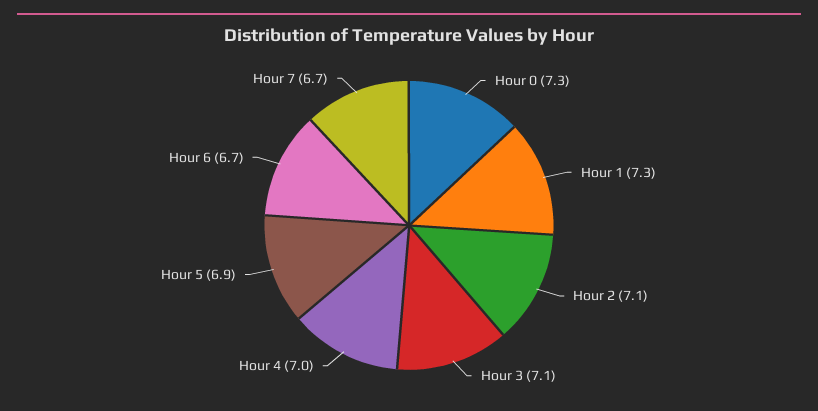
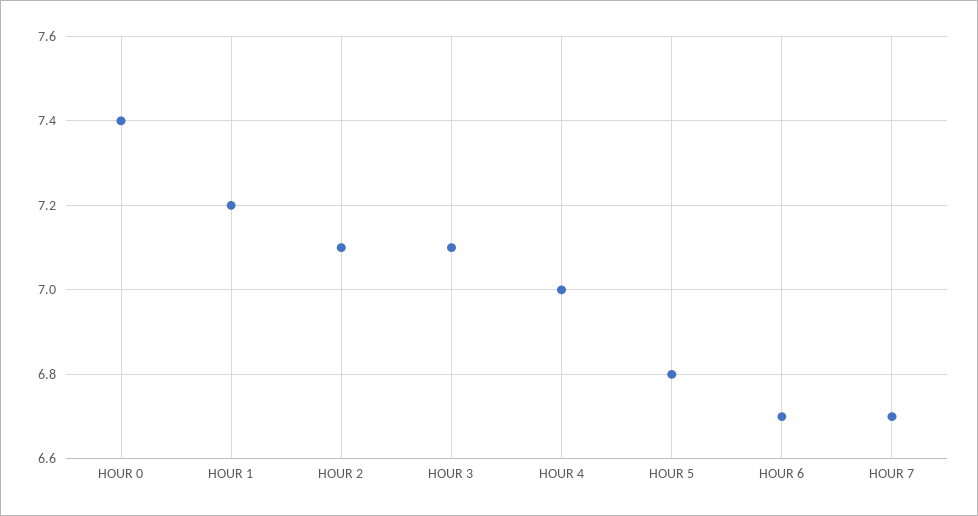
  {
-   "Hour 0": 7.3,
+   "Hour 0": 7.4,
-   "Hour 1": 7.3,
+   "Hour 1": 7.2,
    "Hour 2": 7.1,
    "Hour 3": 7.1,
    "Hour 4": 7,
-   "Hour 5": 6.9,
+   "Hour 5": 6.8,
    "Hour 6": 6.7,
    "Hour 7": 6.7
  }

